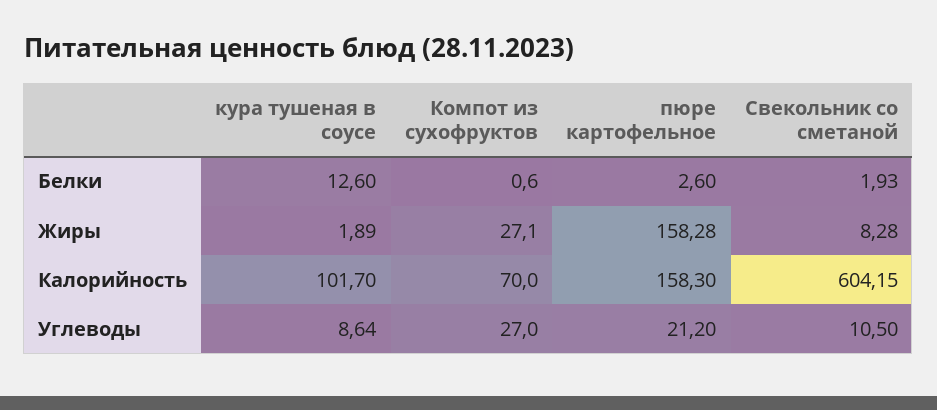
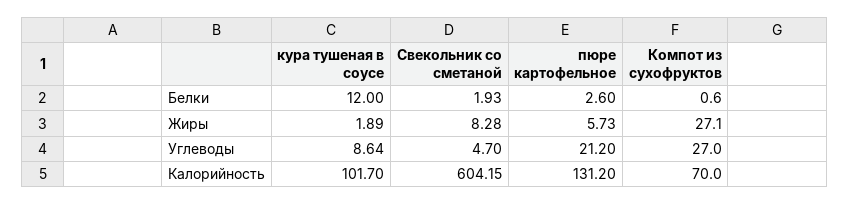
  {
    "кура тушеная в соусе": {
-     "Белки": 12.6,
+     "Белки": 12,
      "Жиры": 1.89,
      "Калорийность": 101.7,
      "Углеводы": 8.64
    },
    "Компот из сухофруктов": {
      "Белки": 0.6,
      "Жиры": 27.1,
      "Калорийность": 70,
      "Углеводы": 27
    },
    "пюре картофельное": {
      "Белки": 2.6,
-     "Жиры": 158.28,
+     "Жиры": 5.73,
-     "Калорийность": 158.3,
+     "Калорийность": 131.2,
      "Углеводы": 21.2
    },
    "Свекольник со сметаной": {
      "Белки": 1.93,
      "Жиры": 8.28,
      "Калорийность": 604.15,
-     "Углеводы": 10.5
+     "Углеводы": 4.7
    }
  }

